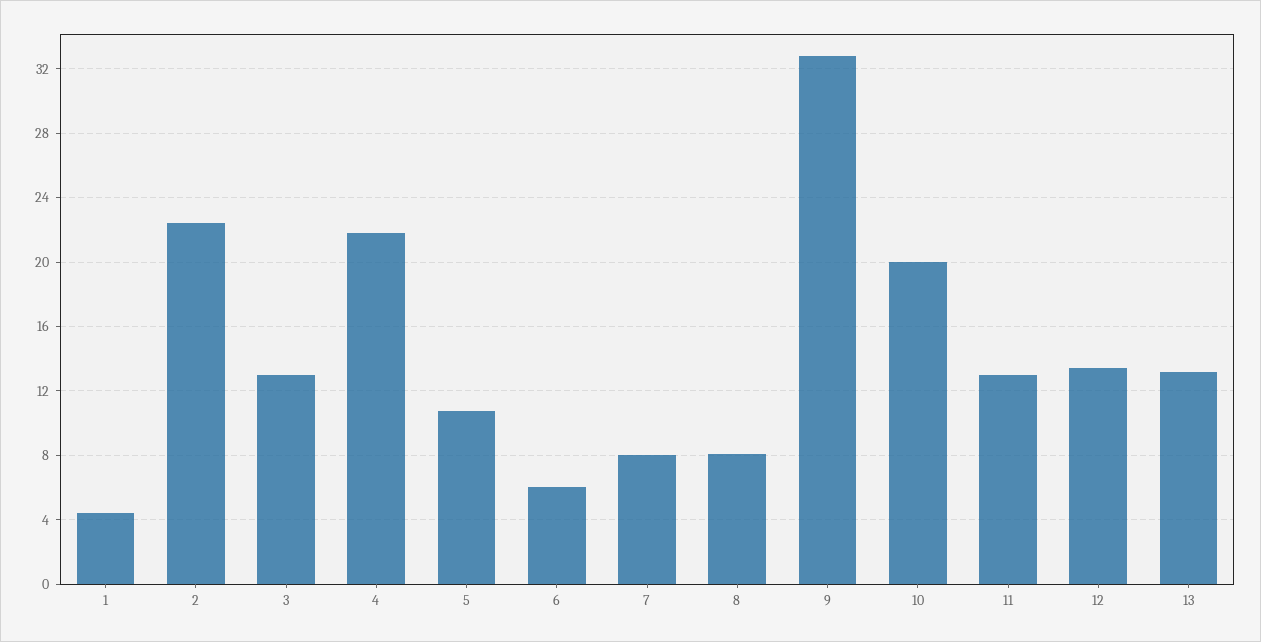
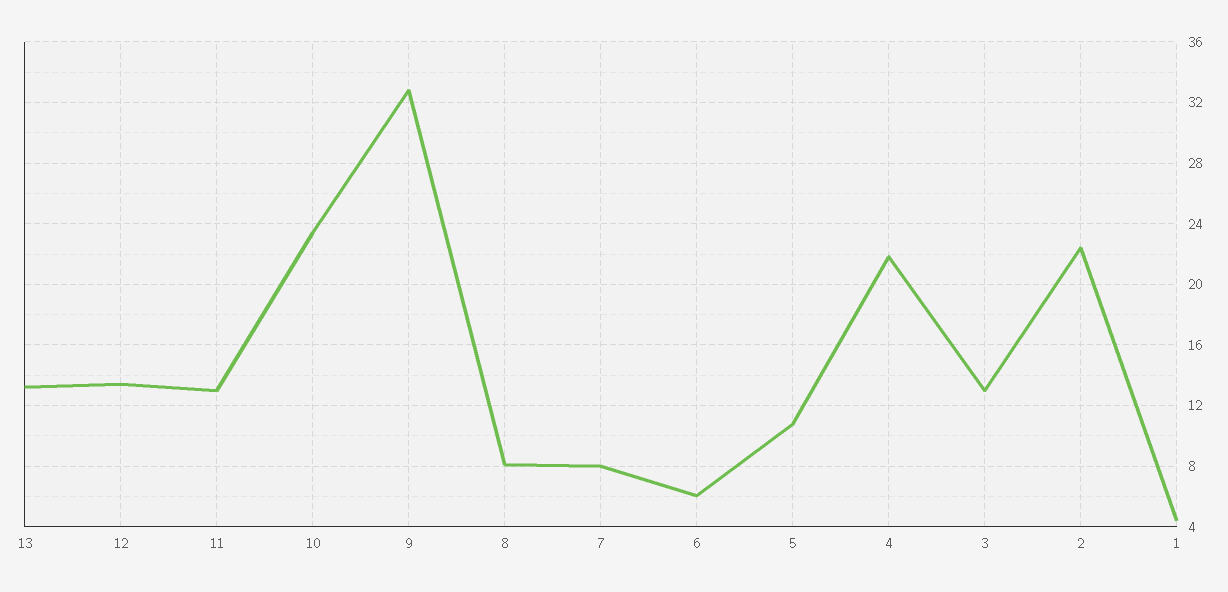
  {
    "1": 4.5,
    "2": 22.5,
    "3": 13,
    "4": 22,
    "5": 11,
    "6": 6,
    "7": 8,
    "8": 8,
    "9": 33,
-   "10": 20,
+   "10": 23.5,
    "11": 13,
    "12": 13.5,
    "13": 13
  }

